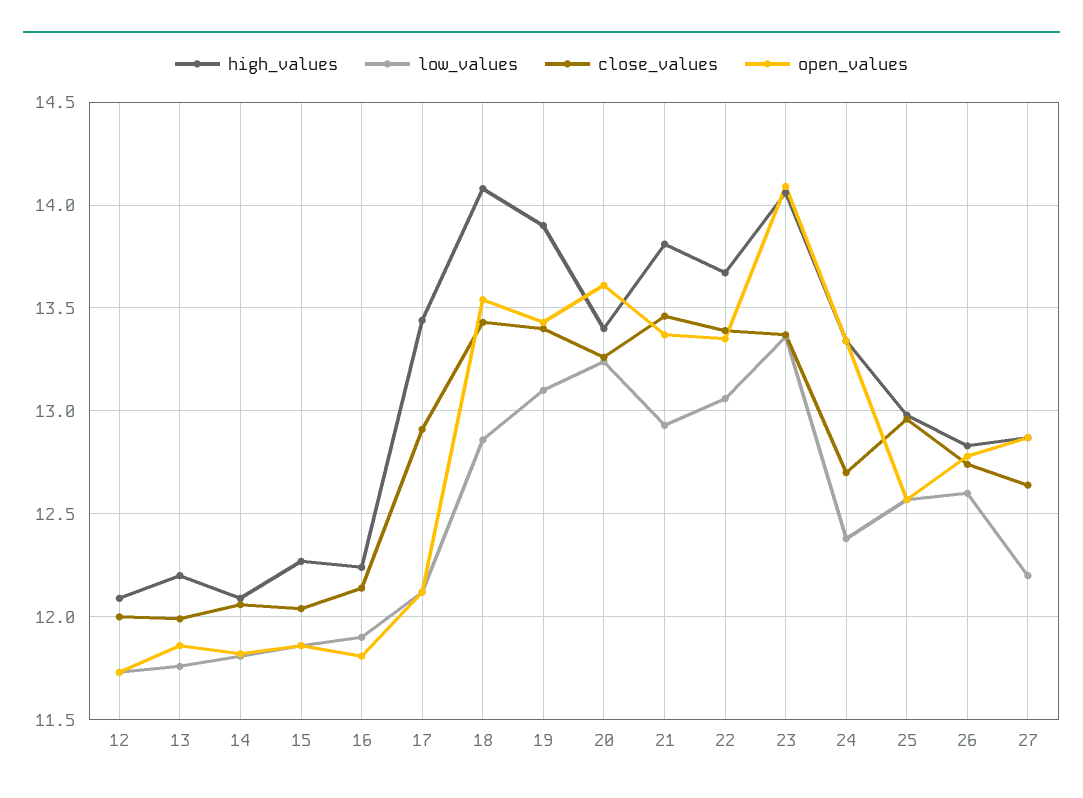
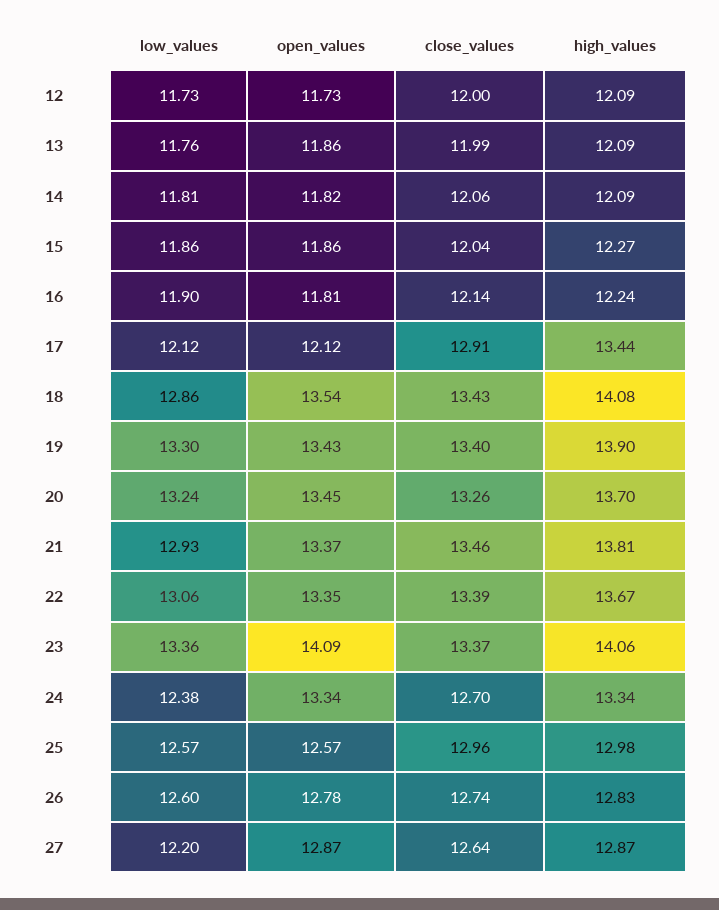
  {
    "high_values": {
      "12": 12.09,
-     "13": 12.2,
+     "13": 12.09,
      "14": 12.09,
      "15": 12.27,
      "16": 12.24,
      "17": 13.44,
      "18": 14.08,
      "19": 13.9,
-     "20": 13.4,
+     "20": 13.7,
      "21": 13.81,
      "22": 13.67,
      "23": 14.06,
      "24": 13.34,
      "25": 12.98,
      "26": 12.83,
      "27": 12.87
    },
    "low_values": {
      "12": 11.73,
      "13": 11.76,
      "14": 11.81,
      "15": 11.86,
      "16": 11.9,
      "17": 12.12,
      "18": 12.86,
-     "19": 13.1,
+     "19": 13.3,
      "20": 13.24,
      "21": 12.93,
      "22": 13.06,
      "23": 13.36,
      "24": 12.38,
      "25": 12.57,
      "26": 12.6,
      "27": 12.2
    },
    "close_values": {
      "12": 12,
      "13": 11.99,
      "14": 12.06,
      "15": 12.04,
      "16": 12.14,
      "17": 12.91,
      "18": 13.43,
      "19": 13.4,
      "20": 13.26,
      "21": 13.46,
      "22": 13.39,
      "23": 13.37,
      "24": 12.7,
      "25": 12.96,
      "26": 12.74,
      "27": 12.64
    },
    "open_values": {
      "12": 11.73,
      "13": 11.86,
      "14": 11.82,
      "15": 11.86,
      "16": 11.81,
      "17": 12.12,
      "18": 13.54,
      "19": 13.43,
-     "20": 13.6,
+     "20": 13.45,
      "21": 13.37,
      "22": 13.35,
      "23": 14.09,
      "24": 13.34,
      "25": 12.57,
      "26": 12.78,
      "27": 12.87
    }
  }

